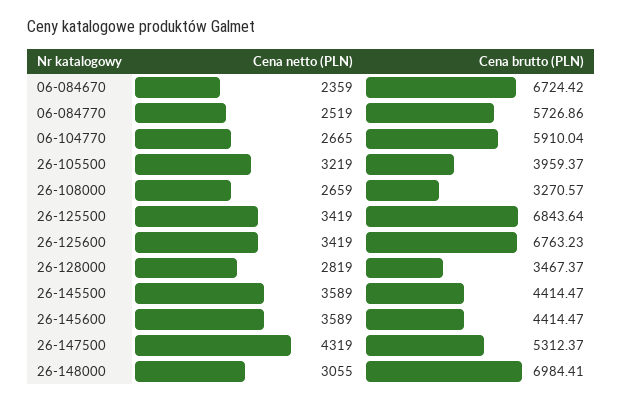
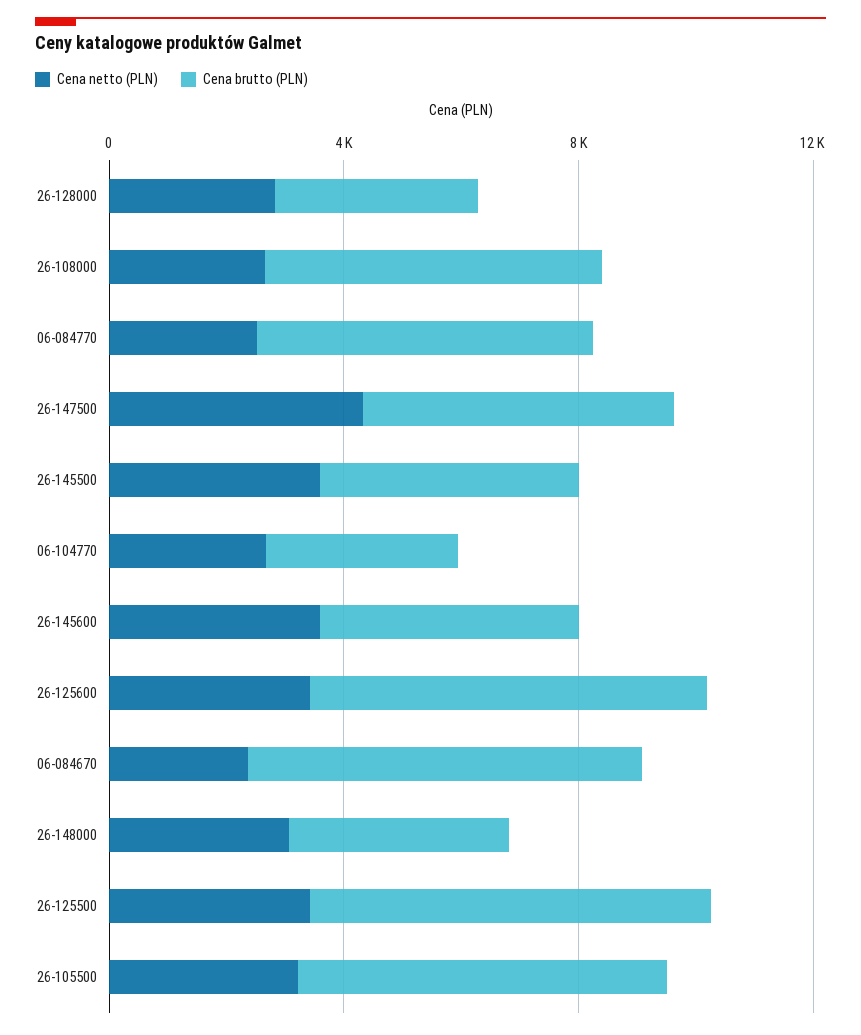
  {
    "Cena netto (PLN)": {
      "06-084670": 2359,
      "06-084770": 2519,
      "06-104770": 2665,
      "26-105500": 3219,
      "26-108000": 2659,
      "26-125500": 3419,
      "26-125600": 3419,
      "26-128000": 2819,
      "26-145500": 3589,
      "26-145600": 3589,
      "26-147500": 4319,
      "26-148000": 3055
    },
    "Cena brutto (PLN)": {
      "06-084670": 6724.42,
      "06-084770": 5726.86,
-     "06-104770": 5910.04,
+     "06-104770": 3000,
-     "26-105500": 3959.37,
+     "26-105500": 6000,
-     "26-108000": 3270.57,
+     "26-108000": 6000,
      "26-125500": 6843.64,
      "26-125600": 6763.23,
      "26-128000": 3467.37,
      "26-145500": 4414.47,
      "26-145600": 4414.47,
      "26-147500": 5312.37,
-     "26-148000": 6984.41
+     "26-148000": 4000
    }
  }

